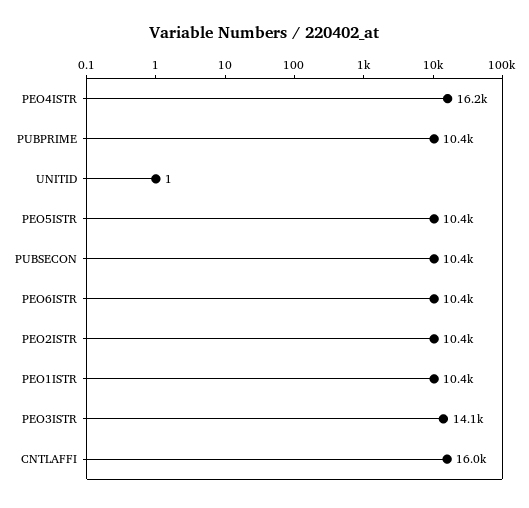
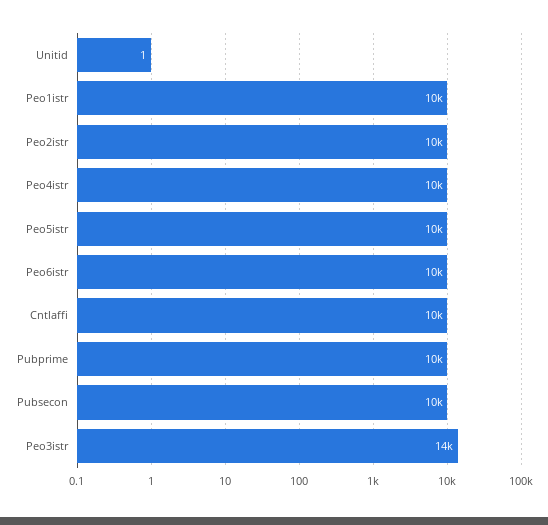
  {
-   "PEO4ISTR": 16200,
+   "PEO4ISTR": 10000,
    "PUBPRIME": 10400,
    "UNITID": 1,
    "PEO5ISTR": 10400,
    "PUBSECON": 10400,
    "PEO6ISTR": 10400,
    "PEO2ISTR": 10400,
    "PEO1ISTR": 10400,
    "PEO3ISTR": 14100,
-   "CNTLAFFI": 16000
+   "CNTLAFFI": 10000
  }

